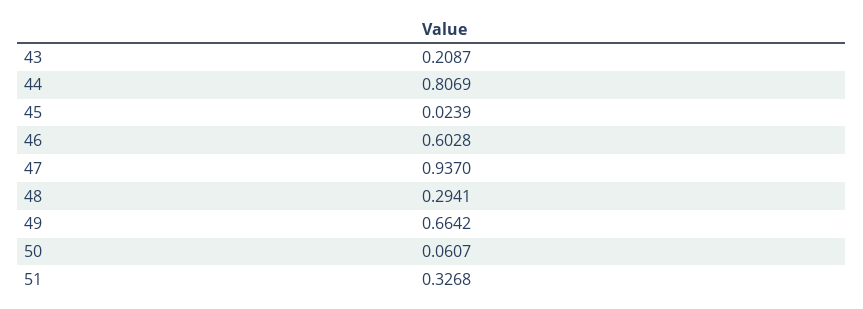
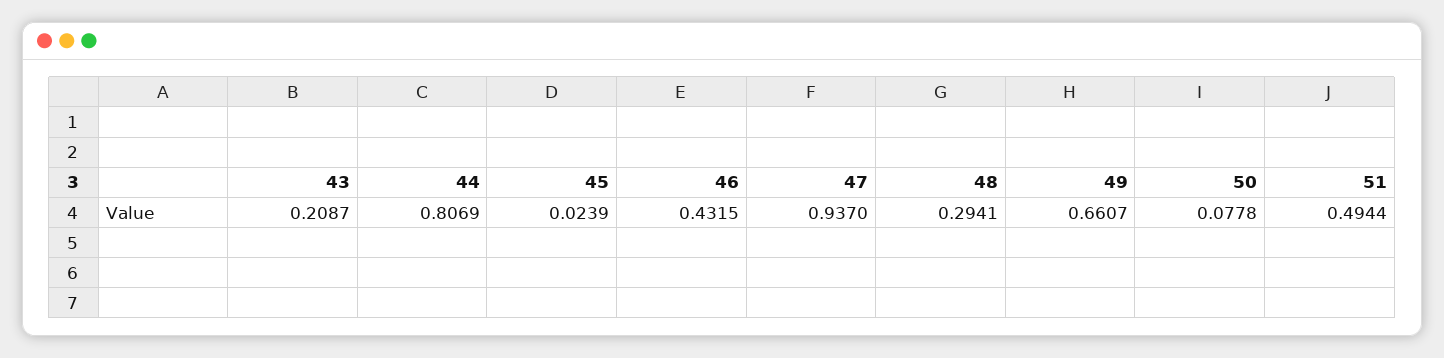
  {
    "43": 0.2087,
    "44": 0.8069,
    "45": 0.0239,
-   "46": 0.6028,
+   "46": 0.4315,
    "47": 0.937,
    "48": 0.2941,
-   "49": 0.6642,
+   "49": 0.6607,
-   "50": 0.0607,
+   "50": 0.0778,
-   "51": 0.3268
+   "51": 0.4944
  }

